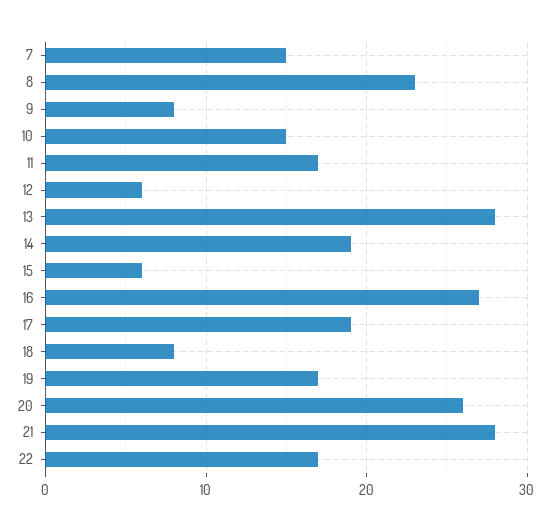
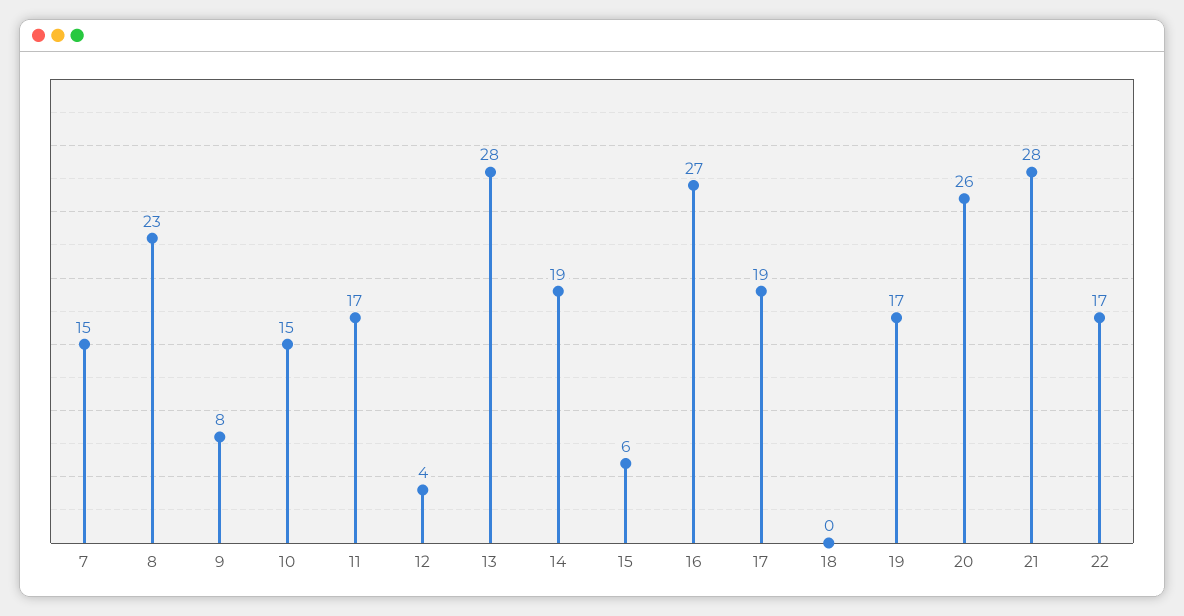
  {
    "7": 15,
    "8": 23,
    "9": 8,
    "10": 15,
    "11": 17,
-   "12": 6,
+   "12": 4,
    "13": 28,
    "14": 19,
    "15": 6,
    "16": 27,
    "17": 19,
-   "18": 8,
+   "18": 0,
    "19": 17,
    "20": 26,
    "21": 28,
    "22": 17
  }

